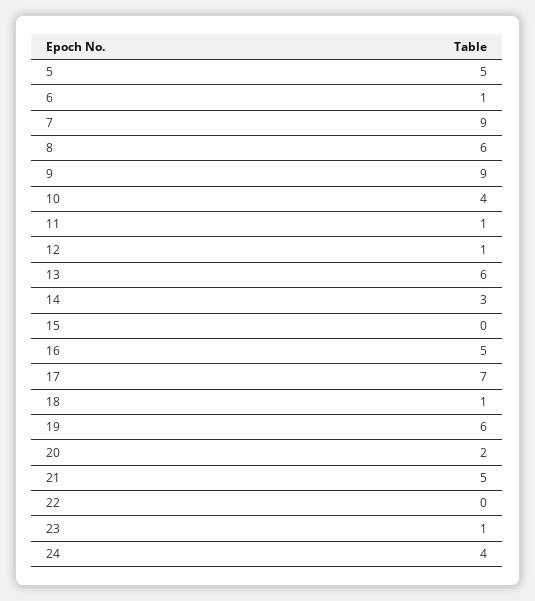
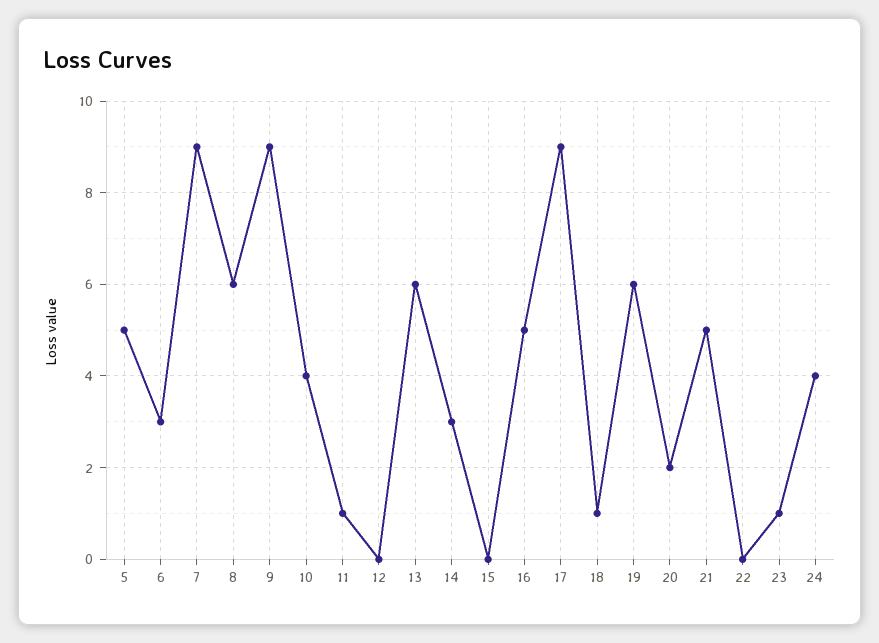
  {
    "5": 5,
-   "6": 1,
+   "6": 3,
    "7": 9,
    "8": 6,
    "9": 9,
    "10": 4,
    "11": 1,
-   "12": 1,
+   "12": 0,
    "13": 6,
    "14": 3,
    "15": 0,
    "16": 5,
-   "17": 7,
+   "17": 9,
    "18": 1,
    "19": 6,
    "20": 2,
    "21": 5,
    "22": 0,
    "23": 1,
    "24": 4
  }

